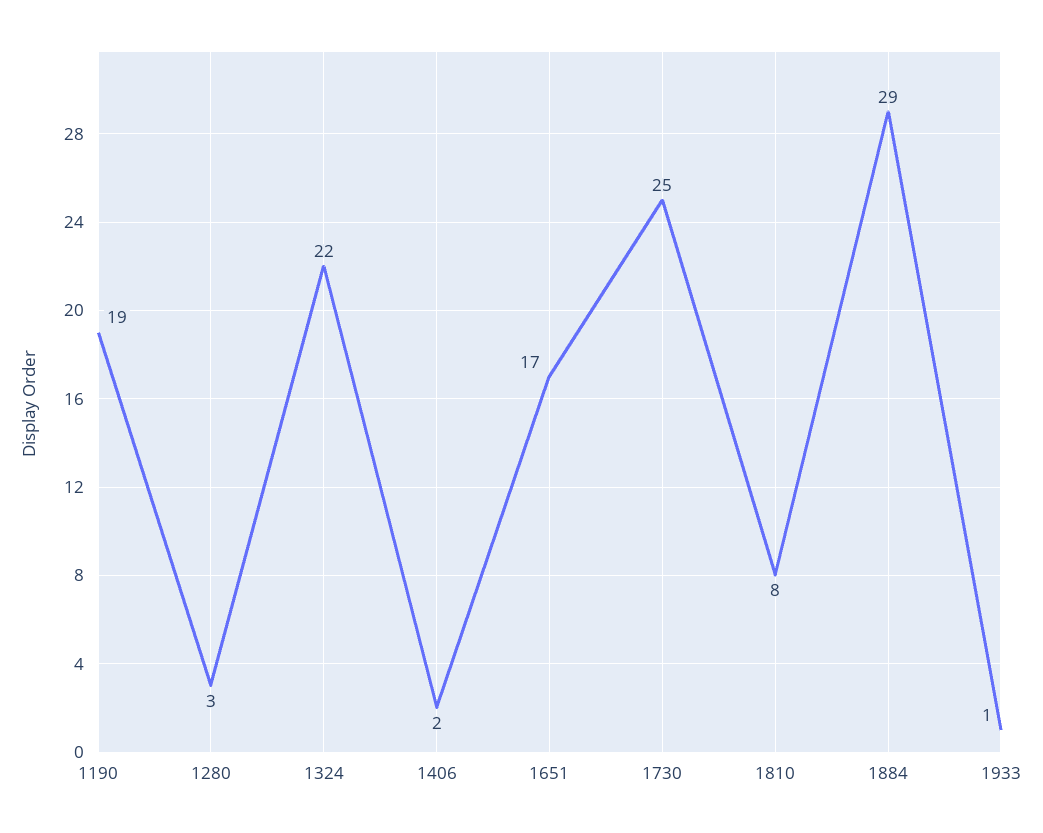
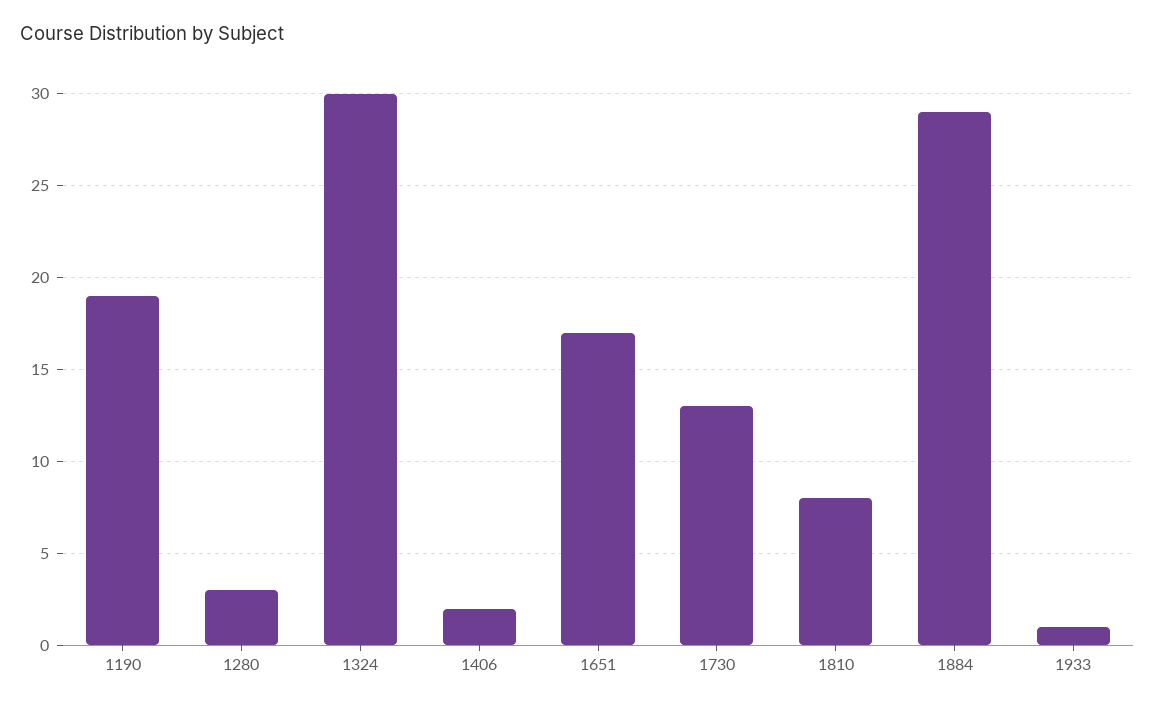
  {
    "1190": 19,
    "1280": 3,
-   "1324": 22,
+   "1324": 30,
    "1406": 2,
    "1651": 17,
-   "1730": 25,
+   "1730": 13,
    "1810": 8,
    "1884": 29,
    "1933": 1
  }

